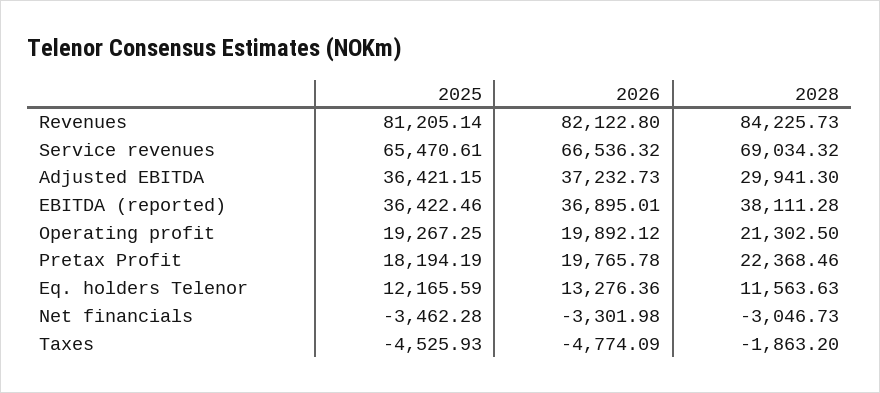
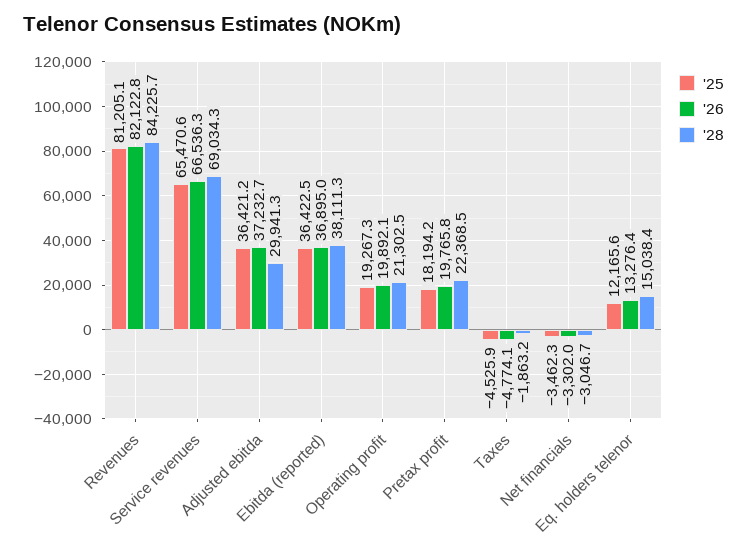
  {
    "2025": {
      "Revenues": 81205.14,
      "Service revenues": 65470.61,
      "Adjusted EBITDA": 36421.15,
      "EBITDA (reported)": 36422.46,
      "Operating profit": 19267.25,
      "Pretax Profit": 18194.19,
      "Eq. holders Telenor": 12165.59,
      "Net financials": -3462.28,
      "Taxes": -4525.93
    },
    "2026": {
      "Revenues": 82122.8,
      "Service revenues": 66536.32,
      "Adjusted EBITDA": 37232.73,
      "EBITDA (reported)": 36895.01,
      "Operating profit": 19892.12,
      "Pretax Profit": 19765.78,
      "Eq. holders Telenor": 13276.36,
      "Net financials": -3301.98,
      "Taxes": -4774.09
    },
    "2028": {
      "Revenues": 84225.73,
      "Service revenues": 69034.32,
      "Adjusted EBITDA": 29941.3,
      "EBITDA (reported)": 38111.28,
      "Operating profit": 21302.5,
      "Pretax Profit": 22368.46,
-     "Eq. holders Telenor": 11563.63,
+     "Eq. holders Telenor": 15038.4,
      "Net financials": -3046.73,
      "Taxes": -1863.2
    }
  }

